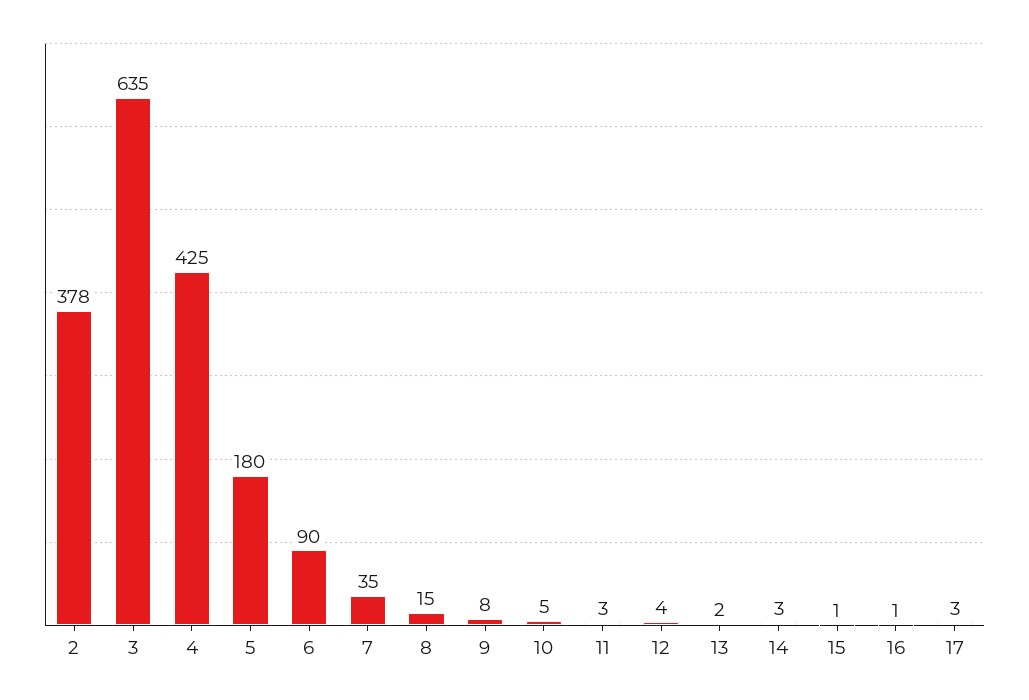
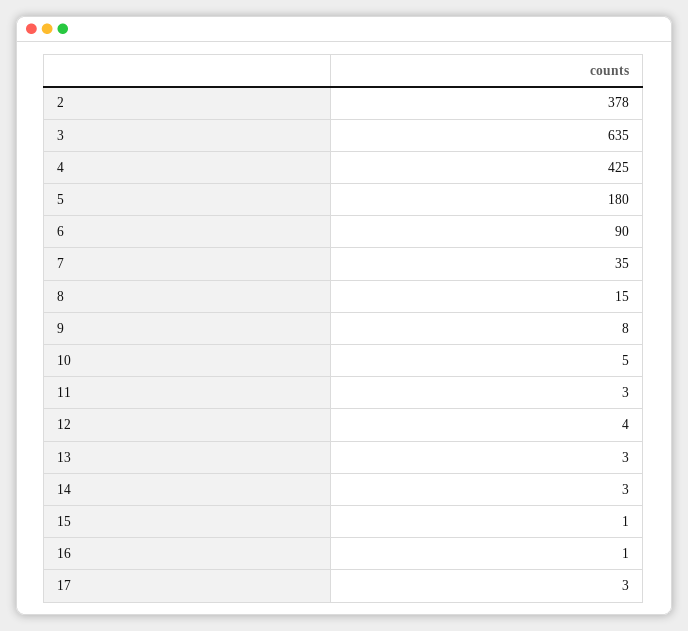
  {
    "2": 378,
    "3": 635,
    "4": 425,
    "5": 180,
    "6": 90,
    "7": 35,
    "8": 15,
    "9": 8,
    "10": 5,
    "11": 3,
    "12": 4,
-   "13": 2,
+   "13": 3,
    "14": 3,
    "15": 1,
    "16": 1,
    "17": 3
  }

